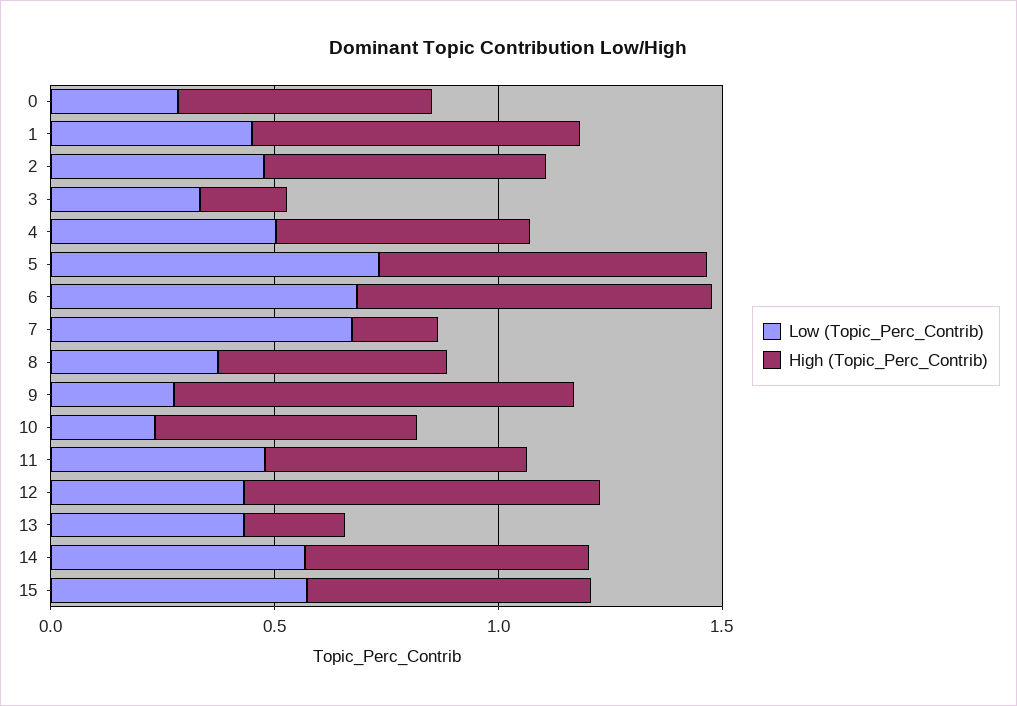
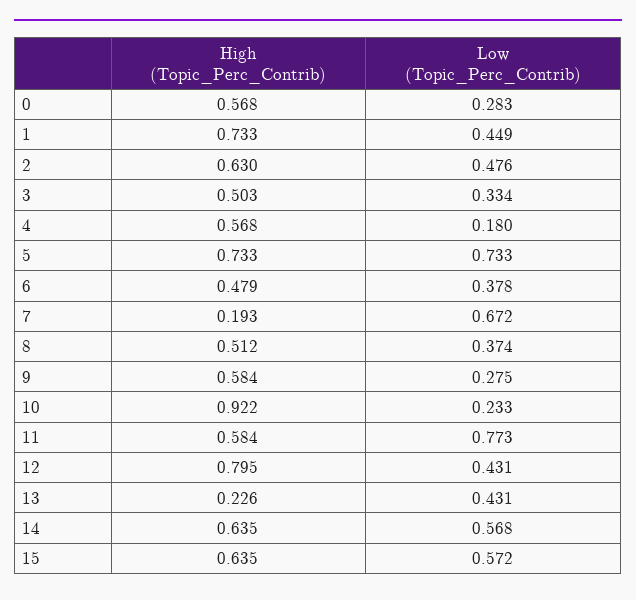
  {
    "Low (Topic_Perc_Contrib)": {
      "0": 0.283,
      "1": 0.449,
      "2": 0.476,
      "3": 0.334,
-     "4": 0.5,
+     "4": 0.18,
      "5": 0.733,
-     "6": 0.7,
+     "6": 0.378,
      "7": 0.672,
      "8": 0.374,
      "9": 0.275,
      "10": 0.233,
-     "11": 0.5,
+     "11": 0.773,
      "12": 0.431,
      "13": 0.431,
      "14": 0.568,
      "15": 0.572
    },
    "High (Topic_Perc_Contrib)": {
      "0": 0.568,
      "1": 0.733,
      "2": 0.63,
-     "3": 0.2,
+     "3": 0.503,
      "4": 0.568,
      "5": 0.733,
-     "6": 0.8,
+     "6": 0.479,
      "7": 0.193,
      "8": 0.512,
-     "9": 0.9,
+     "9": 0.584,
-     "10": 0.6,
+     "10": 0.922,
      "11": 0.584,
      "12": 0.795,
      "13": 0.226,
      "14": 0.635,
      "15": 0.635
    }
  }

